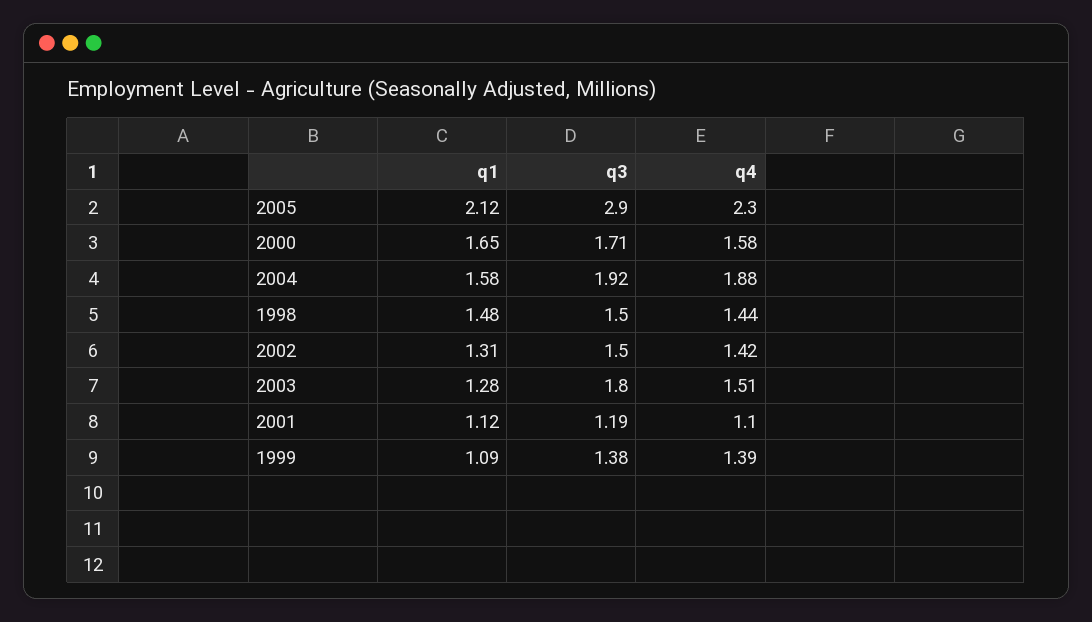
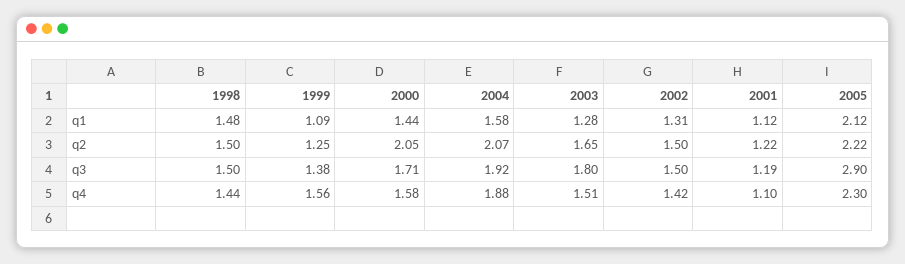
  {
    "q1": {
      "2005": 2.12,
-     "2000": 1.65,
+     "2000": 1.44,
      "2004": 1.58,
      "1998": 1.48,
      "2002": 1.31,
      "2003": 1.28,
      "2001": 1.12,
      "1999": 1.09
    },
    "q3": {
      "2005": 2.9,
      "2000": 1.71,
      "2004": 1.92,
      "1998": 1.5,
      "2002": 1.5,
      "2003": 1.8,
      "2001": 1.19,
      "1999": 1.38
    },
    "q4": {
      "2005": 2.3,
      "2000": 1.58,
      "2004": 1.88,
      "1998": 1.44,
      "2002": 1.42,
      "2003": 1.51,
      "2001": 1.1,
-     "1999": 1.39
+     "1999": 1.56
-   }
+   },
+   "q2": {
+     "1998": 1.5,
+     "1999": 1.25,
+     "2000": 2.05,
+     "2004": 2.07,
+     "2003": 1.65,
+     "2002": 1.5,
+     "2001": 1.22,
+     "2005": 2.22
+   }
  }

